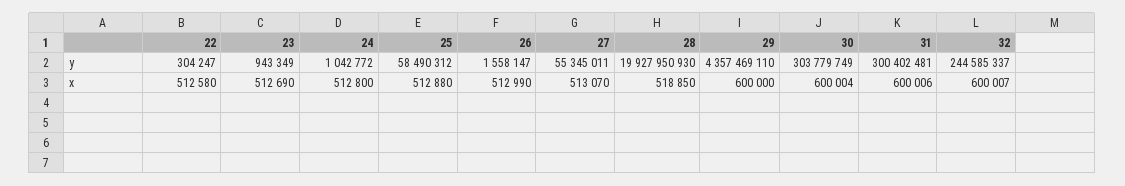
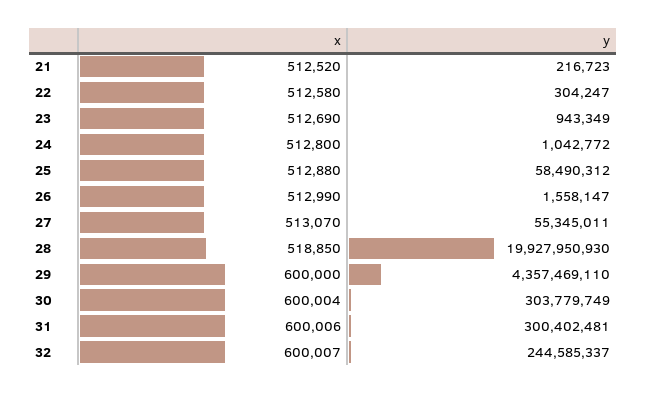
  {
    "22": {
      "y": 304247,
      "x": 512580
    },
    "23": {
      "y": 943349,
      "x": 512690
    },
    "24": {
      "y": 1042772,
      "x": 512800
    },
    "25": {
      "y": 58490312,
      "x": 512880
    },
    "26": {
      "y": 1558147,
      "x": 512990
    },
    "27": {
      "y": 55345011,
      "x": 513070
    },
    "28": {
      "y": 19927950930,
      "x": 518850
    },
    "29": {
      "y": 4357469110,
      "x": 600000
    },
    "30": {
      "y": 303779749,
      "x": 600004
    },
    "31": {
      "y": 300402481,
      "x": 600006
    },
    "32": {
      "y": 244585337,
      "x": 600007
-   }
+   },
+   "21": {
+     "x": 512520,
+     "y": 216723
+   }
  }

